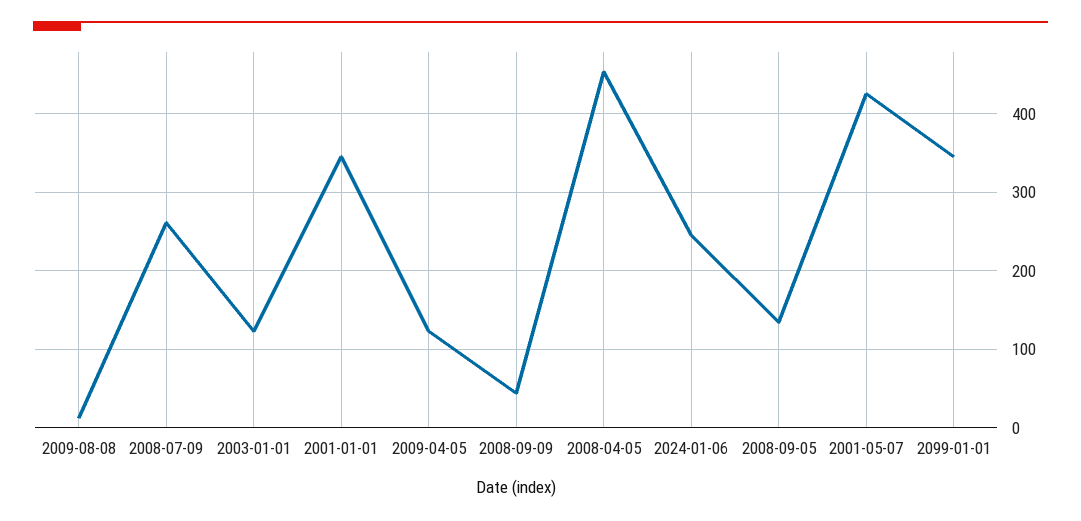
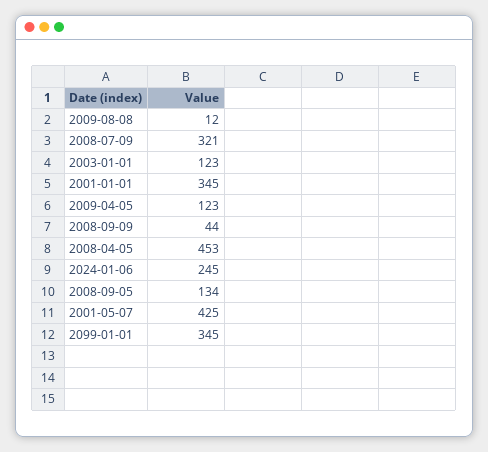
  {
    "2009-08-08": 12,
-   "2008-07-09": 260,
+   "2008-07-09": 321,
    "2003-01-01": 123,
    "2001-01-01": 345,
    "2009-04-05": 123,
    "2008-09-09": 44,
    "2008-04-05": 453,
    "2024-01-06": 245,
    "2008-09-05": 134,
    "2001-05-07": 425,
    "2099-01-01": 345
  }

